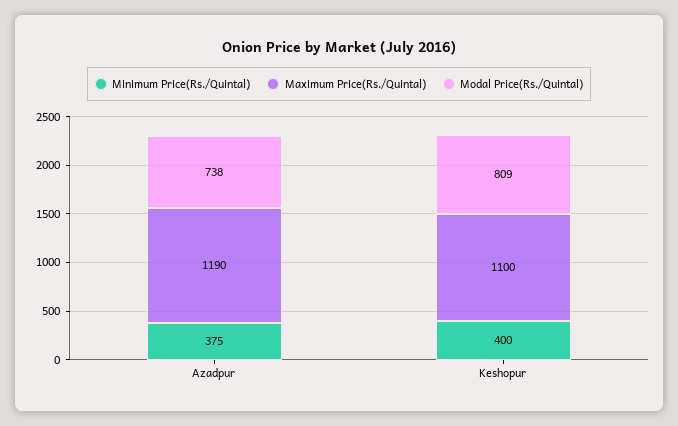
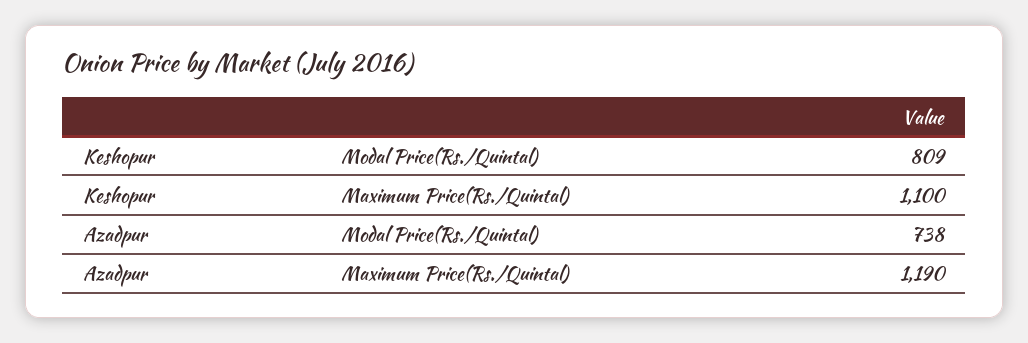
  {
-   "Minimum Price(Rs./Quintal)": {
-     "Azadpur": 375,
-     "Keshopur": 400
-   },
    "Maximum Price(Rs./Quintal)": {
      "Azadpur": 1190,
      "Keshopur": 1100
    },
    "Modal Price(Rs./Quintal)": {
      "Azadpur": 738,
      "Keshopur": 809
    }
  }

